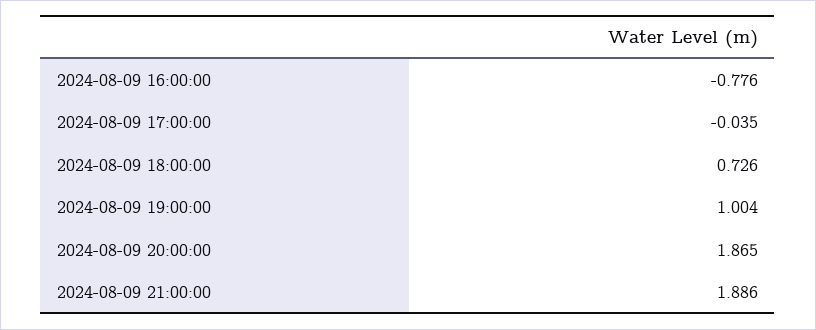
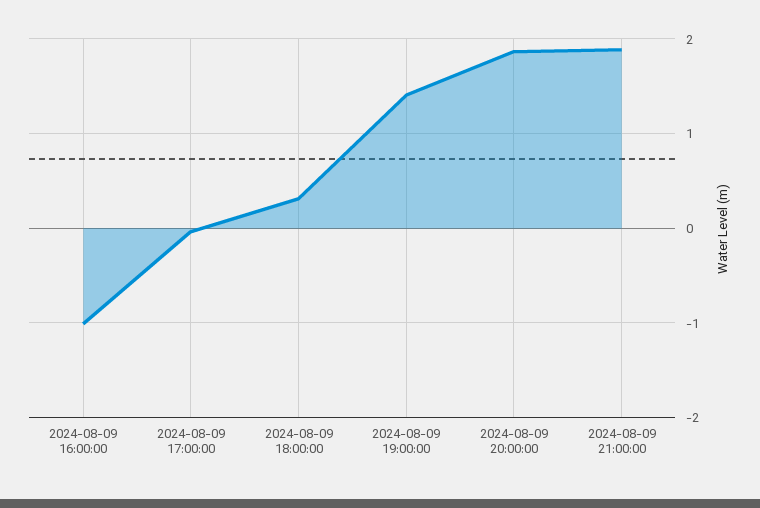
  {
-   "2024-08-09 16:00:00": -0.776,
+   "2024-08-09 16:00:00": -1,
    "2024-08-09 17:00:00": -0.035,
-   "2024-08-09 18:00:00": 0.726,
+   "2024-08-09 18:00:00": 0.3,
-   "2024-08-09 19:00:00": 1.004,
+   "2024-08-09 19:00:00": 1.4,
    "2024-08-09 20:00:00": 1.865,
    "2024-08-09 21:00:00": 1.886
  }

